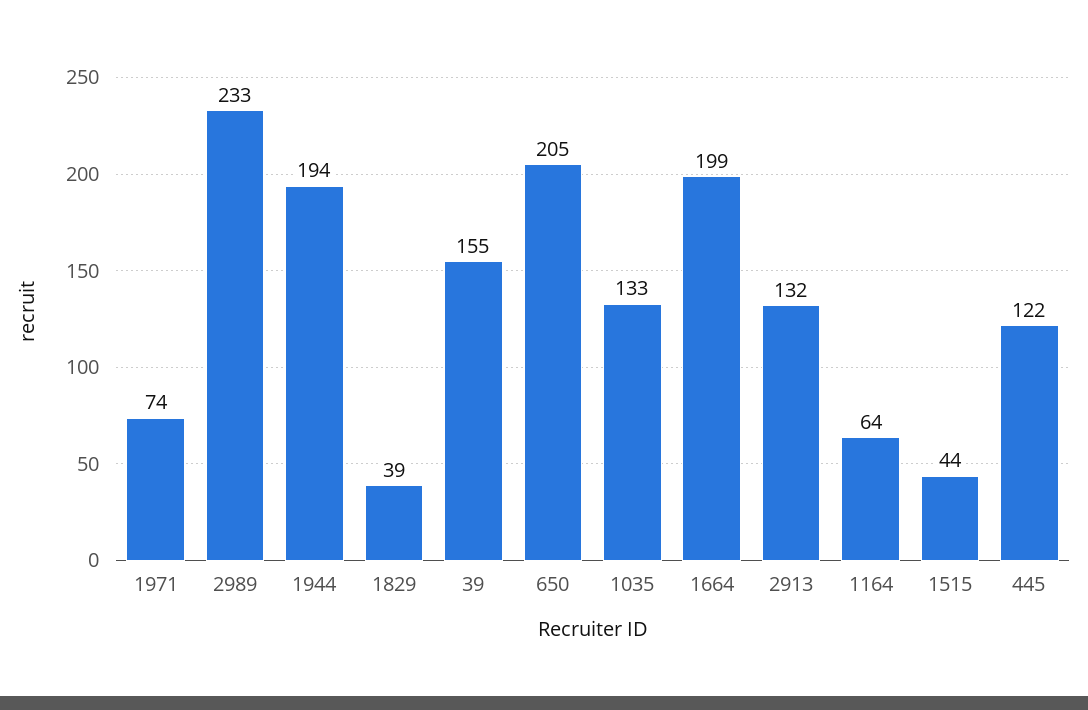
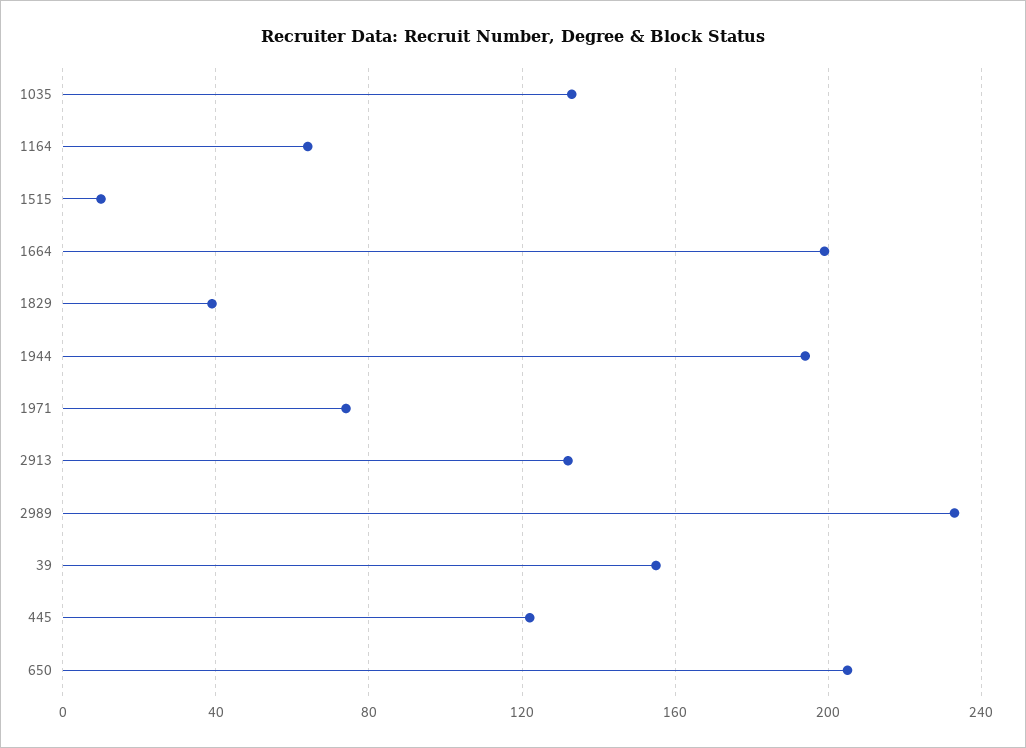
  {
    "1971": 74,
    "2989": 233,
    "1944": 194,
    "1829": 39,
    "39": 155,
    "650": 205,
    "1035": 133,
    "1664": 199,
    "2913": 132,
    "1164": 64,
-   "1515": 44,
+   "1515": 10,
    "445": 122
  }

